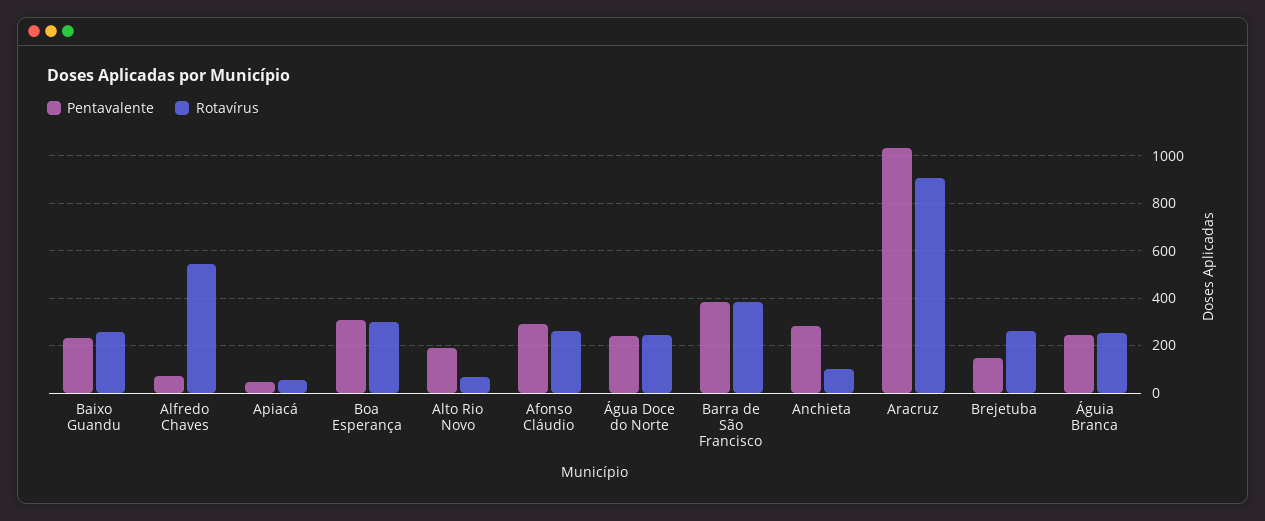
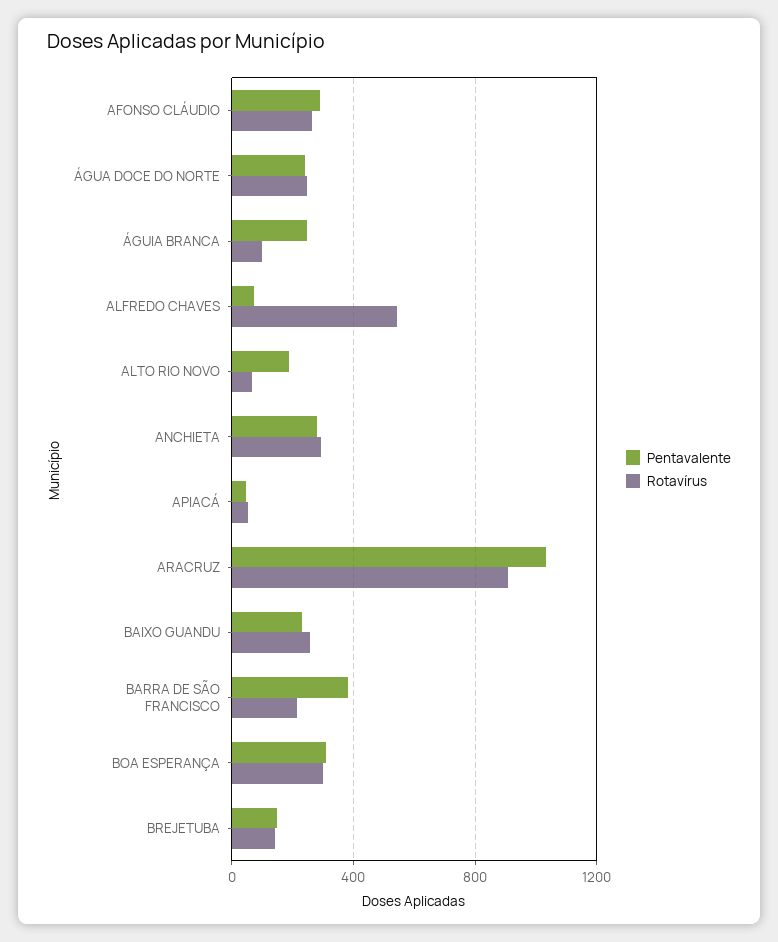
  {
    "Pentavalente": {
      "Baixo Guandu": 250,
      "Alfredo Chaves": 50,
      "Apiacá": 50,
      "Boa Esperança": 300,
      "Alto Rio Novo": 200,
      "Afonso Cláudio": 300,
      "Água Doce do Norte": 250,
      "Barra de São Francisco": 400,
      "Anchieta": 300,
      "Aracruz": 1050,
      "Brejetuba": 150,
      "Águia Branca": 250
    },
    "Rotavírus": {
      "Baixo Guandu": 250,
      "Alfredo Chaves": 550,
      "Apiacá": 50,
      "Boa Esperança": 300,
      "Alto Rio Novo": 50,
      "Afonso Cláudio": 250,
      "Água Doce do Norte": 250,
-     "Barra de São Francisco": 400,
+     "Barra de São Francisco": 200,
-     "Anchieta": 100,
+     "Anchieta": 300,
      "Aracruz": 900,
-     "Brejetuba": 250,
+     "Brejetuba": 150,
-     "Águia Branca": 250
+     "Águia Branca": 100
    }
  }

